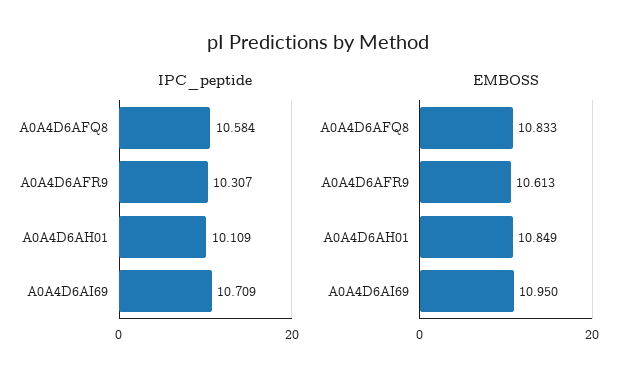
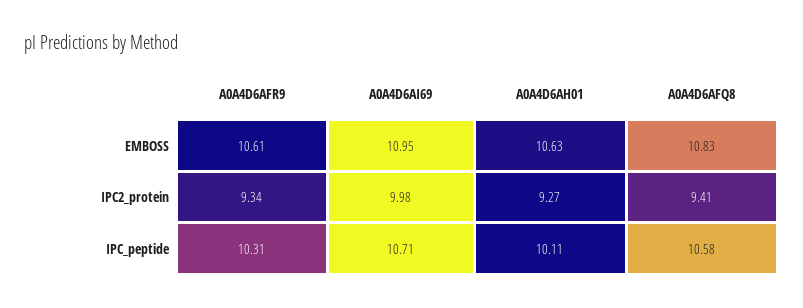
  {
    "IPC_peptide": {
      "A0A4D6AFQ8": 10.584,
      "A0A4D6AFR9": 10.307,
      "A0A4D6AH01": 10.109,
      "A0A4D6AI69": 10.709
    },
    "EMBOSS": {
      "A0A4D6AFQ8": 10.833,
      "A0A4D6AFR9": 10.613,
-     "A0A4D6AH01": 10.849,
+     "A0A4D6AH01": 10.63,
      "A0A4D6AI69": 10.95
-   }
+   },
+   "IPC2_protein": {
+     "A0A4D6AFR9": 9.34,
+     "A0A4D6AI69": 9.98,
+     "A0A4D6AH01": 9.27,
+     "A0A4D6AFQ8": 9.41
+   }
  }

